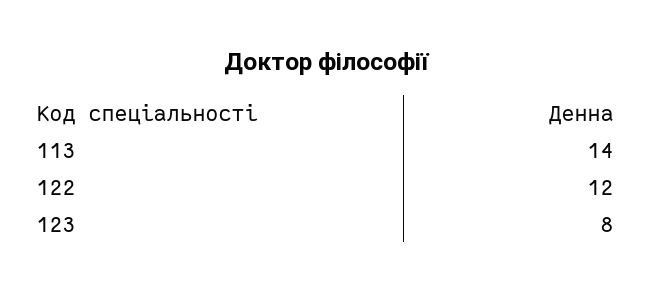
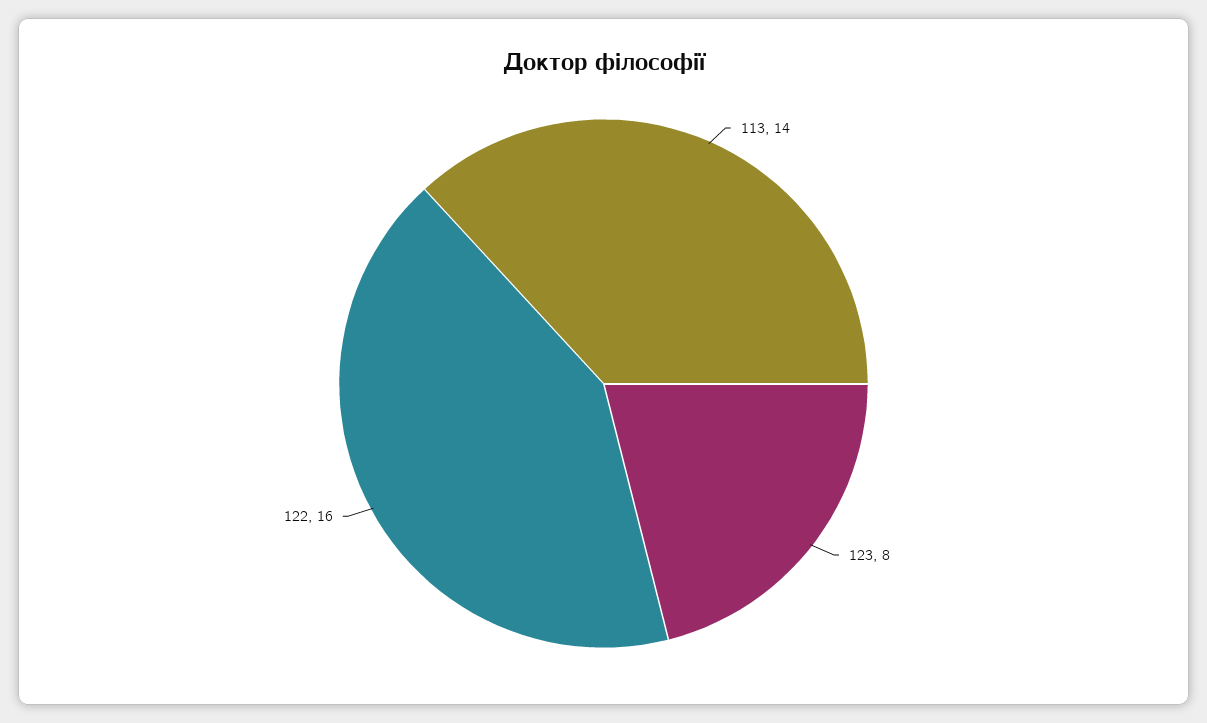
  {
    "113": 14,
-   "122": 12,
+   "122": 16,
    "123": 8
  }

